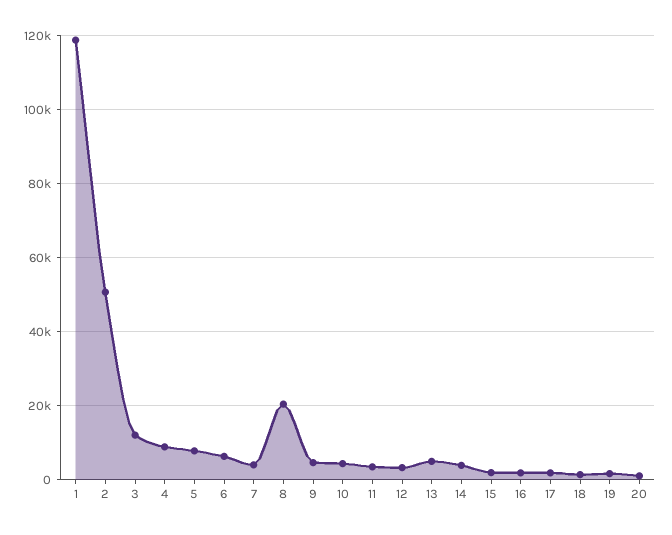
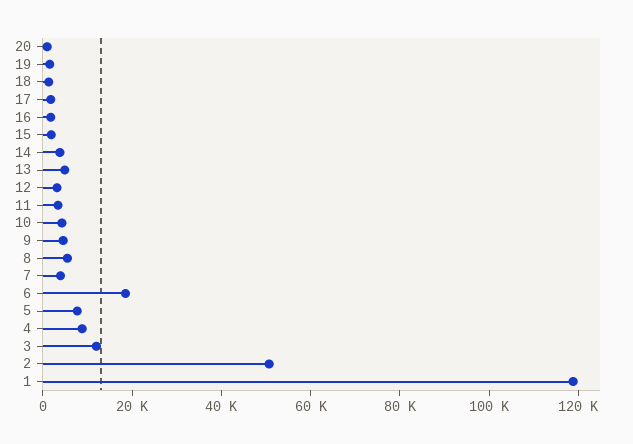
  {
    "1": 118000,
    "2": 50000,
    "3": 12000,
    "4": 8000,
    "5": 8000,
-   "6": 6000,
+   "6": 20000,
    "7": 4000,
-   "8": 20000,
+   "8": 5000,
    "9": 4000,
    "10": 4000,
    "11": 4000,
    "12": 4000,
    "13": 4000,
    "14": 4000,
    "15": 2000,
    "16": 2000,
    "17": 2000,
    "18": 2000,
    "19": 2000,
    "20": 0
  }

